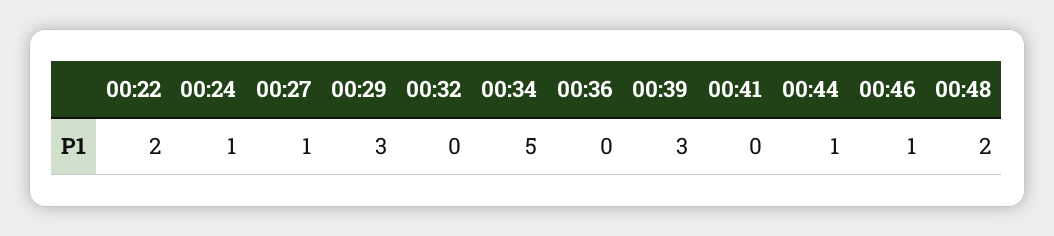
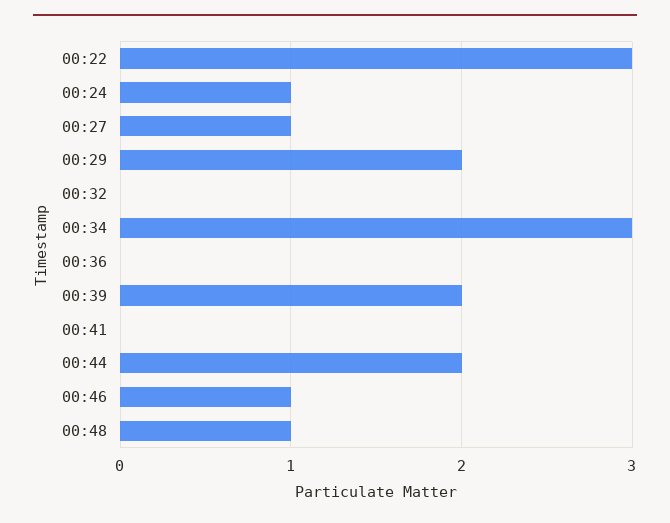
  {
-   "00:22": 2,
+   "00:22": 3,
    "00:24": 1,
    "00:27": 1,
-   "00:29": 3,
+   "00:29": 2,
    "00:32": 0,
-   "00:34": 5,
+   "00:34": 3,
    "00:36": 0,
-   "00:39": 3,
+   "00:39": 2,
    "00:41": 0,
-   "00:44": 1,
+   "00:44": 2,
    "00:46": 1,
-   "00:48": 2
+   "00:48": 1
  }

